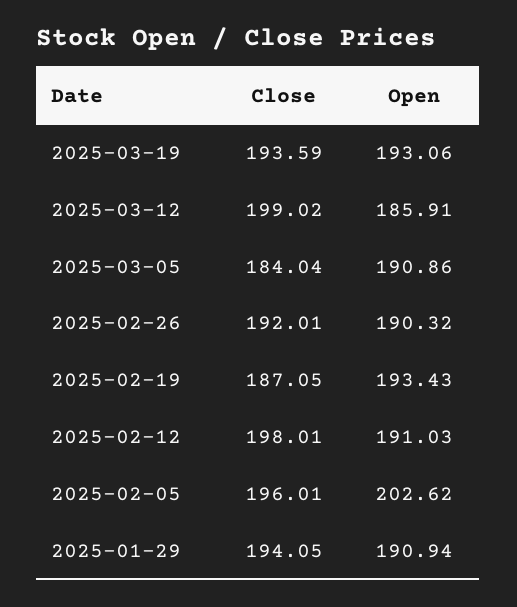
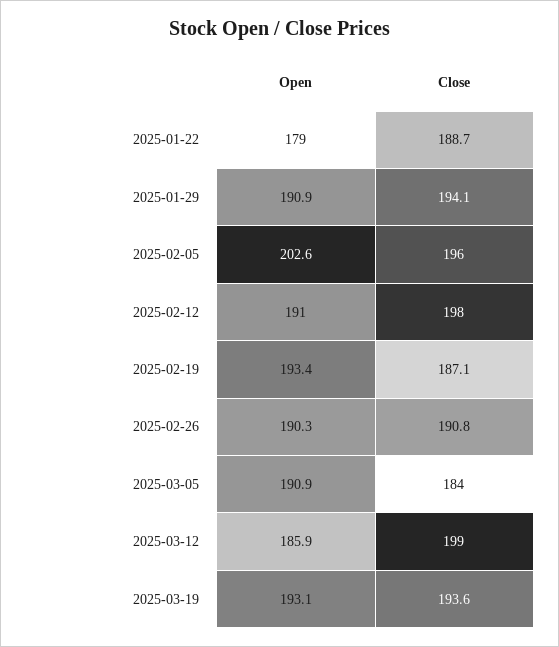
  {
    "Close": {
      "2025-03-19": 193.59,
      "2025-03-12": 199.02,
      "2025-03-05": 184.04,
-     "2025-02-26": 192.01,
+     "2025-02-26": 190.8,
      "2025-02-19": 187.05,
      "2025-02-12": 198.01,
      "2025-02-05": 196.01,
-     "2025-01-29": 194.05
+     "2025-01-29": 194.05,
+     "2025-01-22": 188.7
    },
    "Open": {
      "2025-03-19": 193.06,
      "2025-03-12": 185.91,
      "2025-03-05": 190.86,
      "2025-02-26": 190.32,
      "2025-02-19": 193.43,
      "2025-02-12": 191.03,
      "2025-02-05": 202.62,
-     "2025-01-29": 190.94
+     "2025-01-29": 190.94,
+     "2025-01-22": 179
    }
  }

